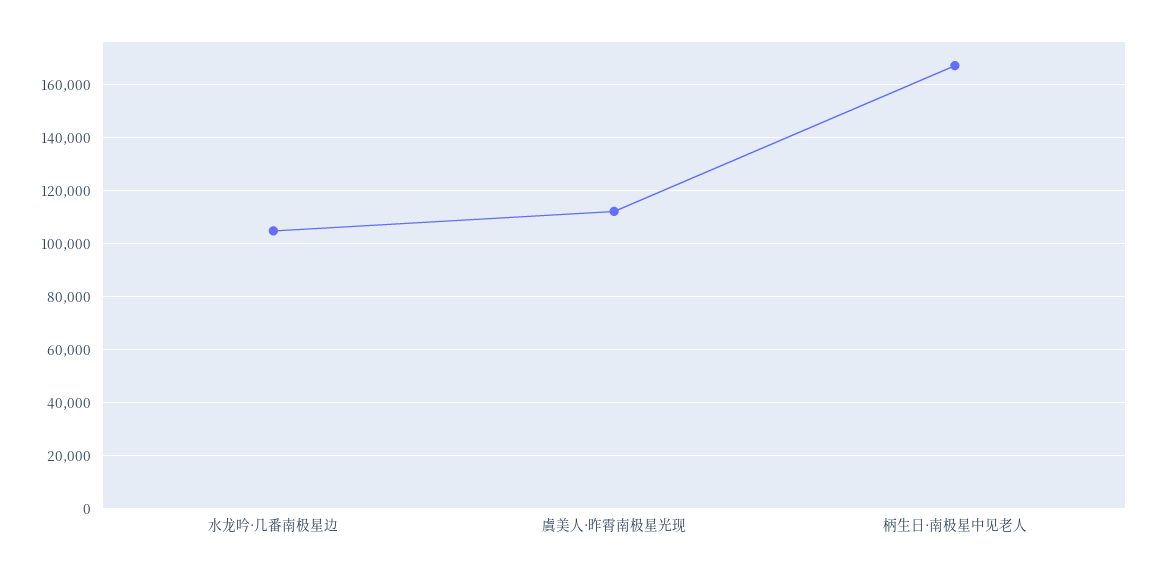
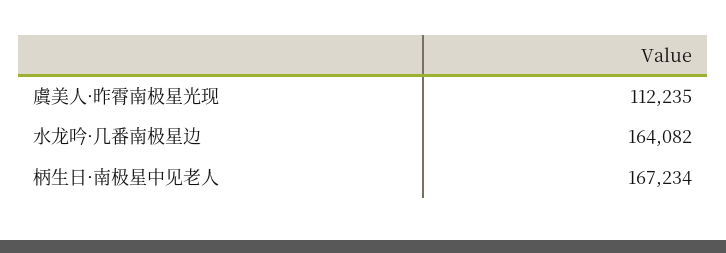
  {
-   "水龙吟·几番南极星边": 105000,
+   "水龙吟·几番南极星边": 164082,
    "虞美人·昨霄南极星光现": 112235,
    "柄生日·南极星中见老人": 167234
  }

